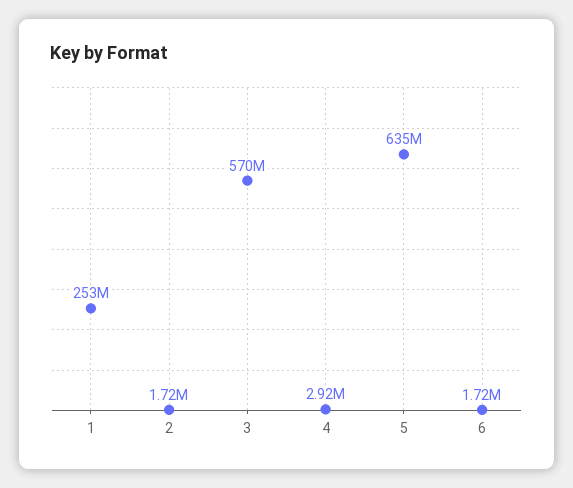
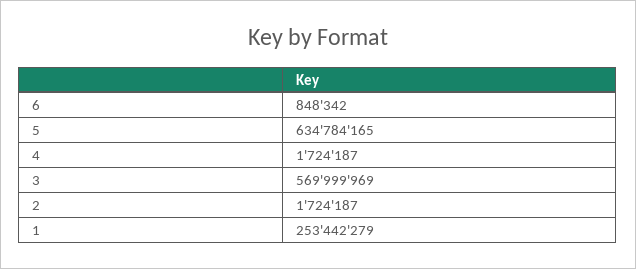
  {
    "1": 253442279,
    "2": 1724187,
    "3": 569999969,
-   "4": 2920000,
+   "4": 1724187,
    "5": 634784165,
-   "6": 1720000
+   "6": 848342
  }

